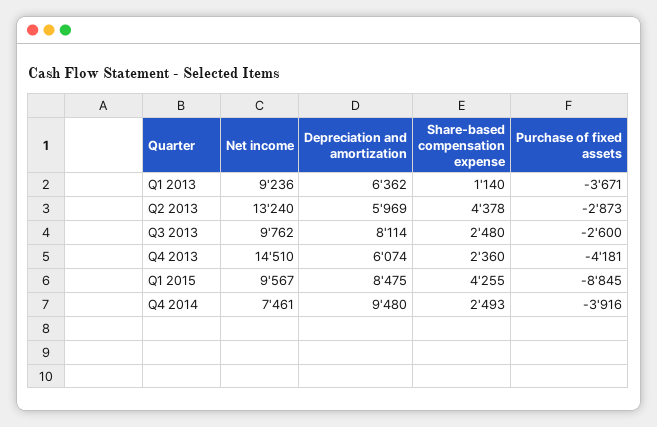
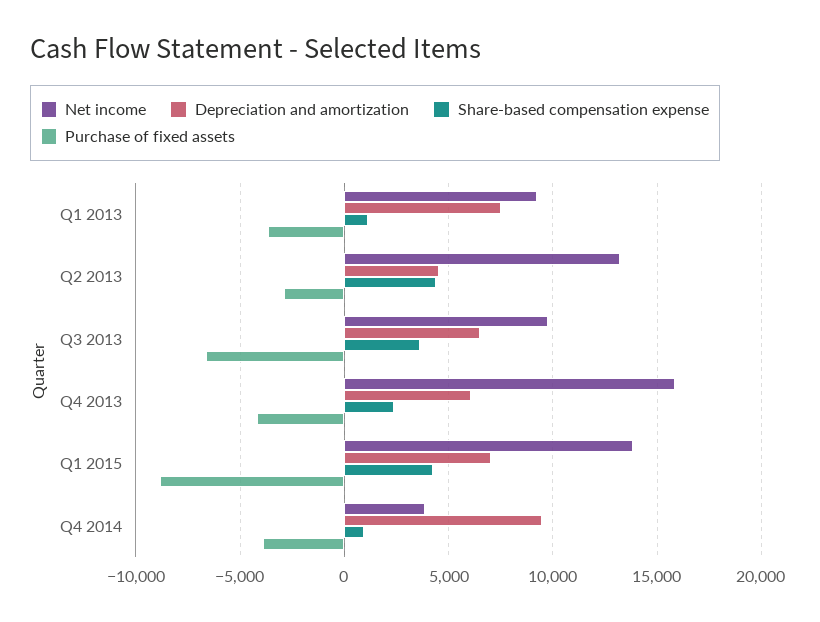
  {
    "Net income": {
      "Q1 2013": 9236,
      "Q2 2013": 13240,
      "Q3 2013": 9762,
-     "Q4 2013": 14510,
+     "Q4 2013": 16000,
-     "Q1 2015": 9567,
+     "Q1 2015": 14000,
-     "Q4 2014": 7461
+     "Q4 2014": 4000
    },
    "Depreciation and amortization": {
-     "Q1 2013": 6362,
+     "Q1 2013": 7500,
-     "Q2 2013": 5969,
+     "Q2 2013": 4500,
-     "Q3 2013": 8114,
+     "Q3 2013": 6500,
      "Q4 2013": 6074,
-     "Q1 2015": 8475,
+     "Q1 2015": 7000,
      "Q4 2014": 9480
    },
    "Share-based compensation expense": {
      "Q1 2013": 1140,
      "Q2 2013": 4378,
-     "Q3 2013": 2480,
+     "Q3 2013": 3500,
      "Q4 2013": 2360,
      "Q1 2015": 4255,
-     "Q4 2014": 2493
+     "Q4 2014": 1000
    },
    "Purchase of fixed assets": {
      "Q1 2013": -3671,
      "Q2 2013": -2873,
-     "Q3 2013": -2600,
+     "Q3 2013": -6500,
      "Q4 2013": -4181,
      "Q1 2015": -8845,
      "Q4 2014": -3916
    }
  }

